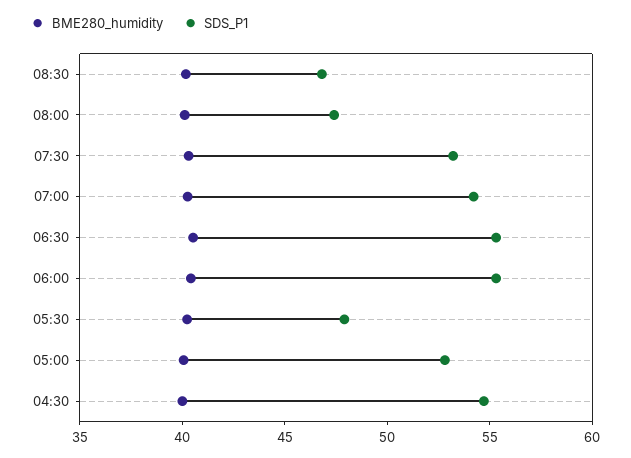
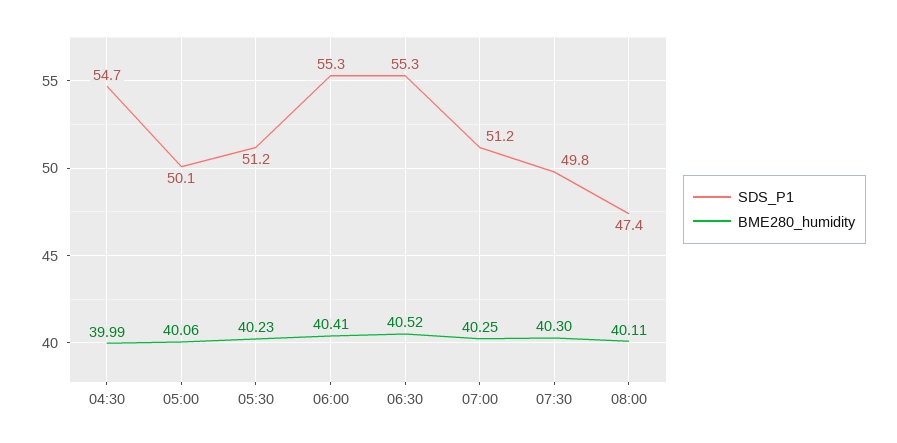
  {
    "BME280_humidity": {
-     "08:30": 40,
      "08:00": 40.11,
      "07:30": 40.3,
      "07:00": 40.25,
      "06:30": 40.52,
      "06:00": 40.41,
      "05:30": 40.23,
      "05:00": 40.06,
      "04:30": 39.99
    },
    "SDS_P1": {
-     "08:30": 47,
      "08:00": 47.4,
-     "07:30": 53,
+     "07:30": 49.8,
-     "07:00": 54,
+     "07:00": 51.2,
      "06:30": 55.3,
      "06:00": 55.3,
-     "05:30": 48,
+     "05:30": 51.2,
-     "05:00": 53,
+     "05:00": 50.1,
      "04:30": 54.7
    }
  }

